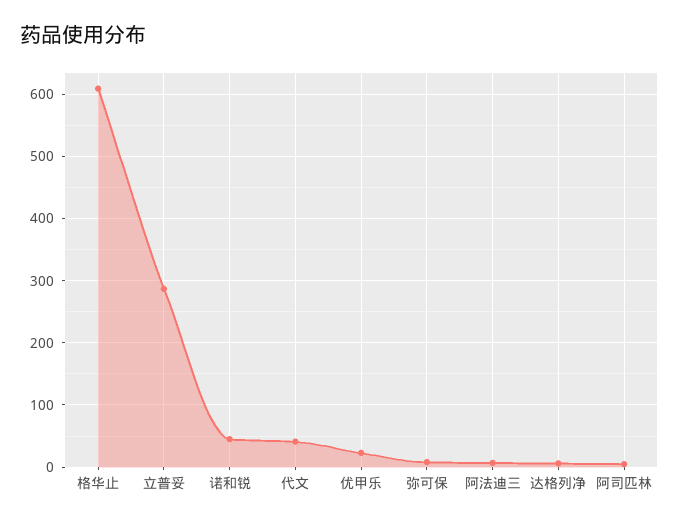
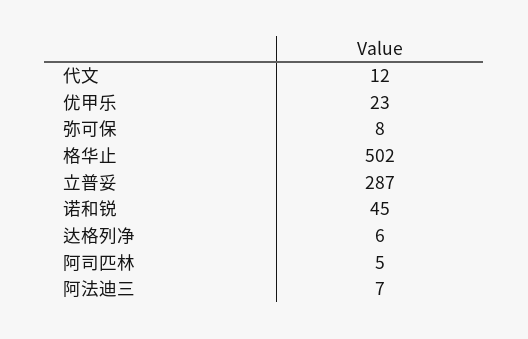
  {
-   "格华止": 610,
+   "格华止": 502,
    "立普妥": 287,
    "诺和锐": 45,
-   "代文": 40,
+   "代文": 12,
    "优甲乐": 23,
    "弥可保": 8,
    "阿法迪三": 7,
    "达格列净": 6,
    "阿司匹林": 5
  }

